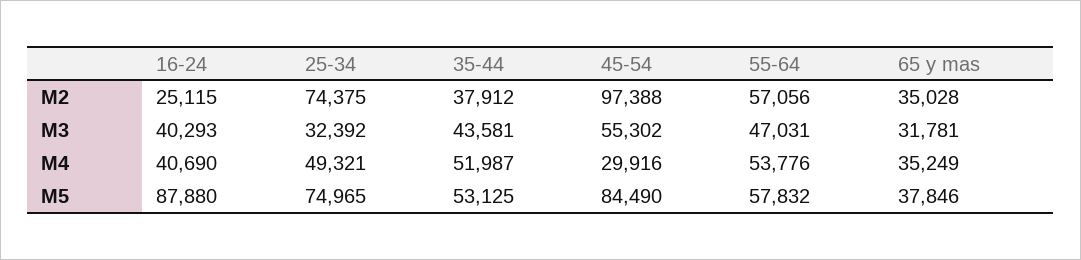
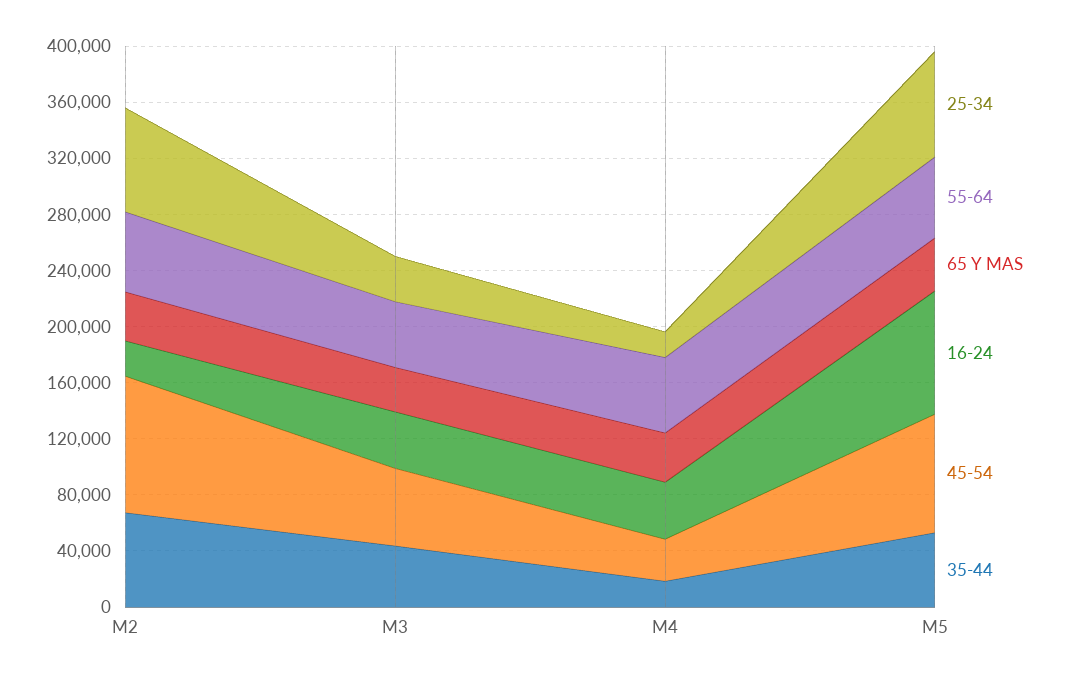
  {
    "16-24": {
      "M2": 25115,
      "M3": 40293,
      "M4": 40690,
      "M5": 87880
    },
    "25-34": {
      "M2": 74375,
      "M3": 32392,
-     "M4": 49321,
+     "M4": 20000,
      "M5": 74965
    },
    "35-44": {
-     "M2": 37912,
+     "M2": 70000,
      "M3": 43581,
-     "M4": 51987,
+     "M4": 20000,
      "M5": 53125
    },
    "45-54": {
      "M2": 97388,
      "M3": 55302,
      "M4": 29916,
      "M5": 84490
    },
    "55-64": {
      "M2": 57056,
      "M3": 47031,
      "M4": 53776,
      "M5": 57832
    },
    "65 y mas": {
      "M2": 35028,
      "M3": 31781,
      "M4": 35249,
      "M5": 37846
    }
  }

